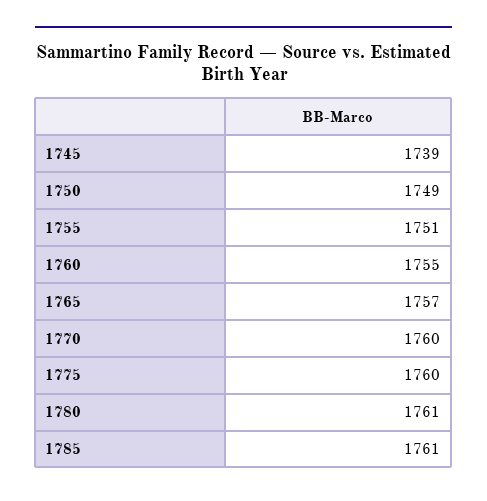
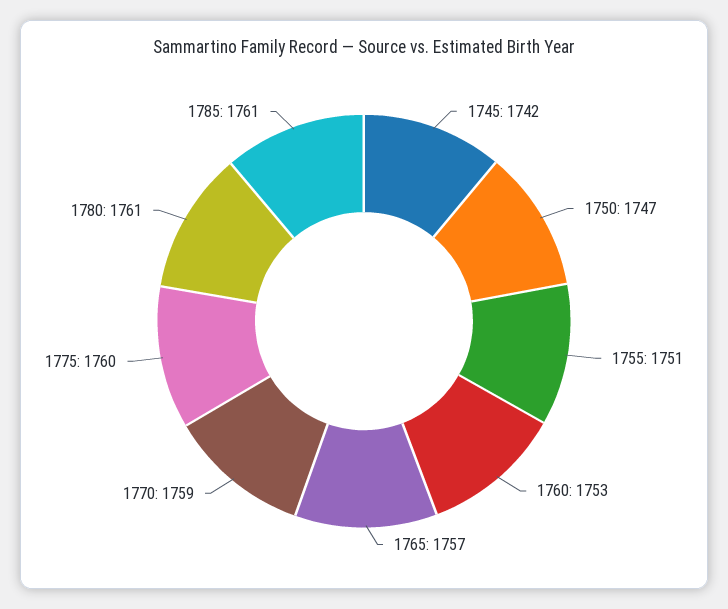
  {
-   "1745": 1739,
+   "1745": 1742,
-   "1750": 1749,
+   "1750": 1747,
    "1755": 1751,
-   "1760": 1755,
+   "1760": 1753,
    "1765": 1757,
-   "1770": 1760,
+   "1770": 1759,
    "1775": 1760,
    "1780": 1761,
    "1785": 1761
  }

